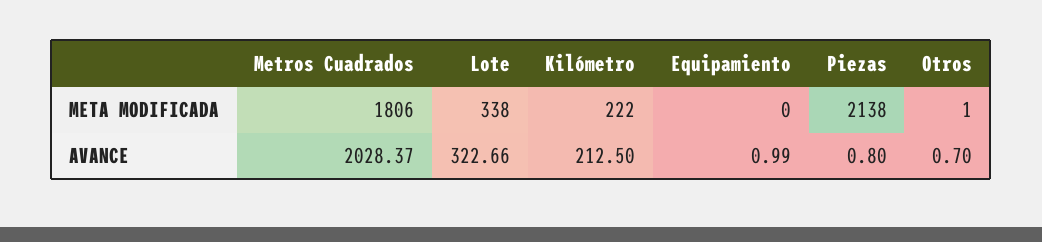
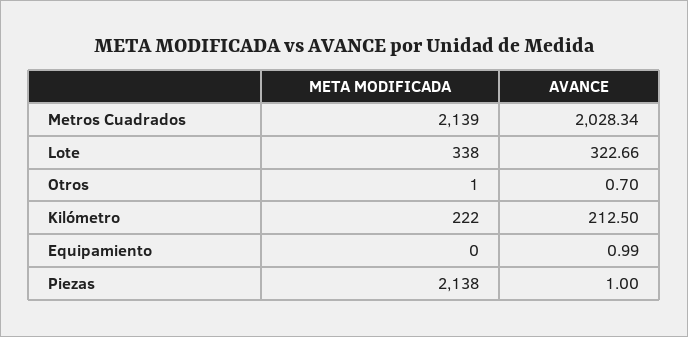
  {
    "Metros Cuadrados": {
-     "META MODIFICADA": 1806,
+     "META MODIFICADA": 2139,
-     "AVANCE": 2028.37
+     "AVANCE": 2028.34
    },
    "Lote": {
      "META MODIFICADA": 338,
      "AVANCE": 322.66
    },
    "Kilómetro": {
      "META MODIFICADA": 222,
      "AVANCE": 212.5
    },
    "Equipamiento": {
      "META MODIFICADA": 0,
      "AVANCE": 0.99
    },
    "Piezas": {
      "META MODIFICADA": 2138,
-     "AVANCE": 0.8
+     "AVANCE": 1
    },
    "Otros": {
      "META MODIFICADA": 1,
      "AVANCE": 0.7
    }
  }

